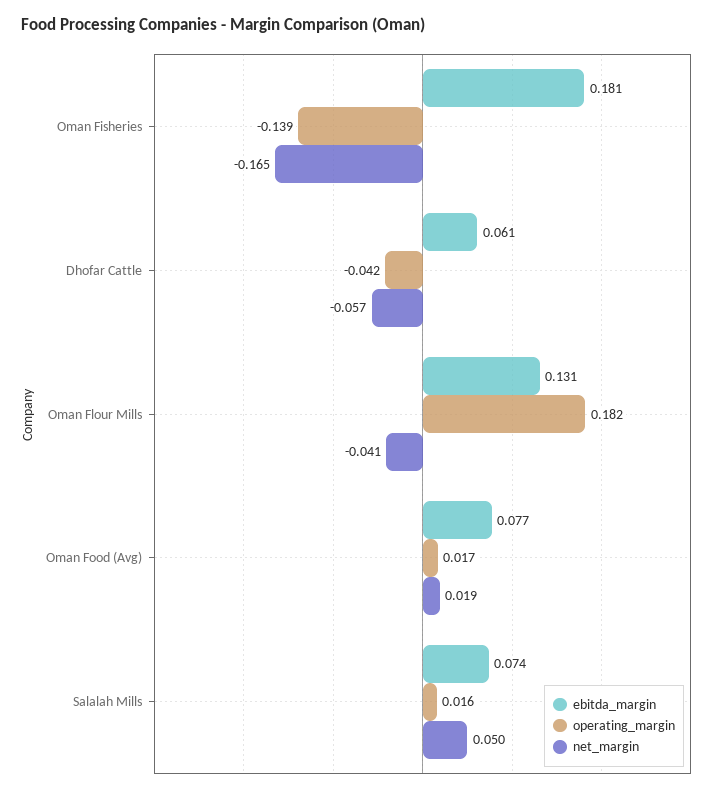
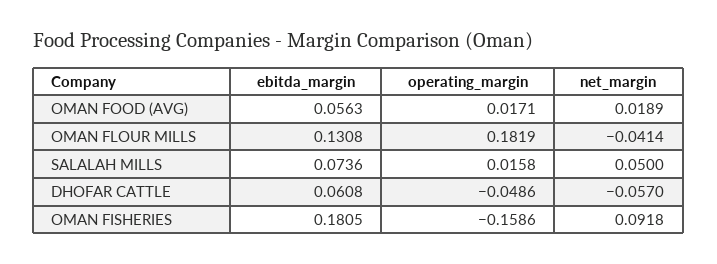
  {
    "ebitda_margin": {
      "Oman Fisheries": 0.1805,
      "Dhofar Cattle": 0.0608,
      "Oman Flour Mills": 0.1308,
-     "Oman Food (Avg)": 0.077,
+     "Oman Food (Avg)": 0.0563,
      "Salalah Mills": 0.0736
    },
    "operating_margin": {
-     "Oman Fisheries": -0.139,
+     "Oman Fisheries": -0.1586,
-     "Dhofar Cattle": -0.042,
+     "Dhofar Cattle": -0.0486,
      "Oman Flour Mills": 0.1819,
      "Oman Food (Avg)": 0.0171,
      "Salalah Mills": 0.0158
    },
    "net_margin": {
-     "Oman Fisheries": -0.165,
+     "Oman Fisheries": 0.0918,
      "Dhofar Cattle": -0.057,
      "Oman Flour Mills": -0.0414,
      "Oman Food (Avg)": 0.0189,
      "Salalah Mills": 0.05
    }
  }

